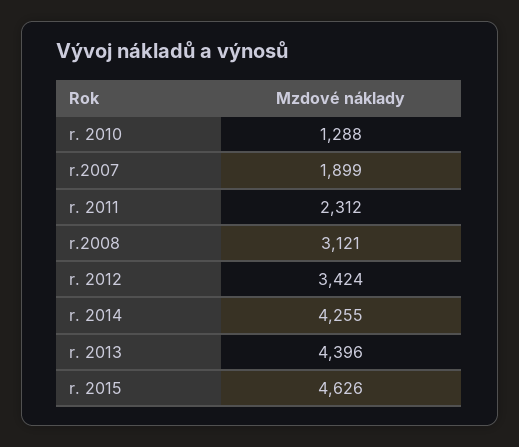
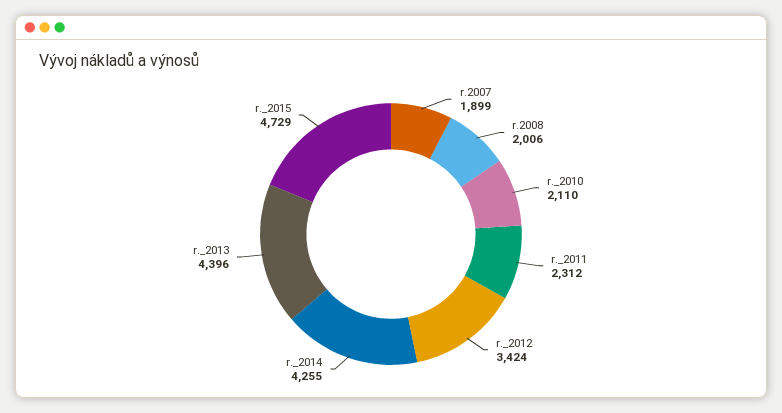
  {
-   "r. 2010": 1288,
+   "r. 2010": 2110,
    "r.2007": 1899,
    "r. 2011": 2312,
-   "r.2008": 3121,
+   "r.2008": 2006,
    "r. 2012": 3424,
    "r. 2014": 4255,
    "r. 2013": 4396,
-   "r. 2015": 4626
+   "r. 2015": 4729
  }

